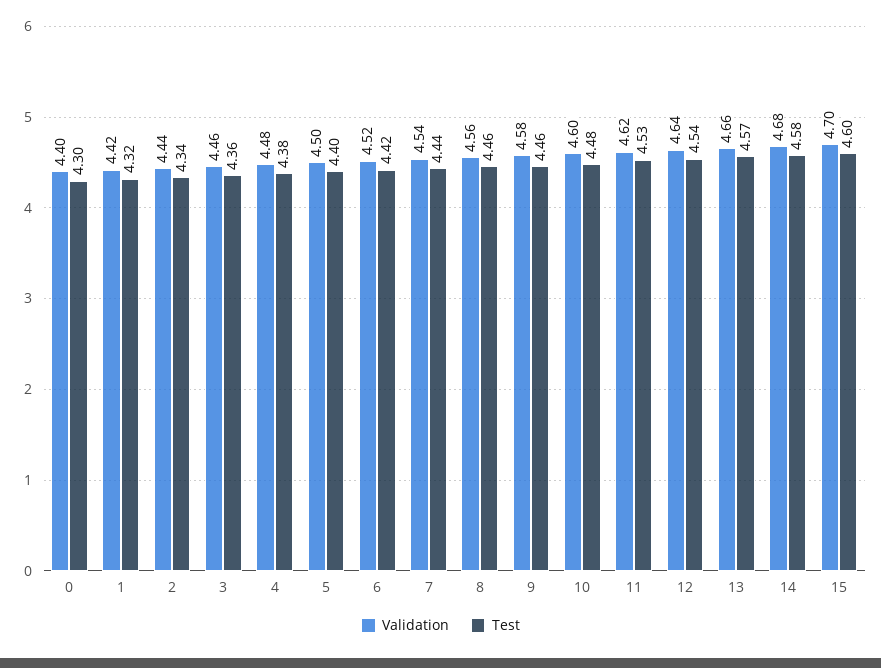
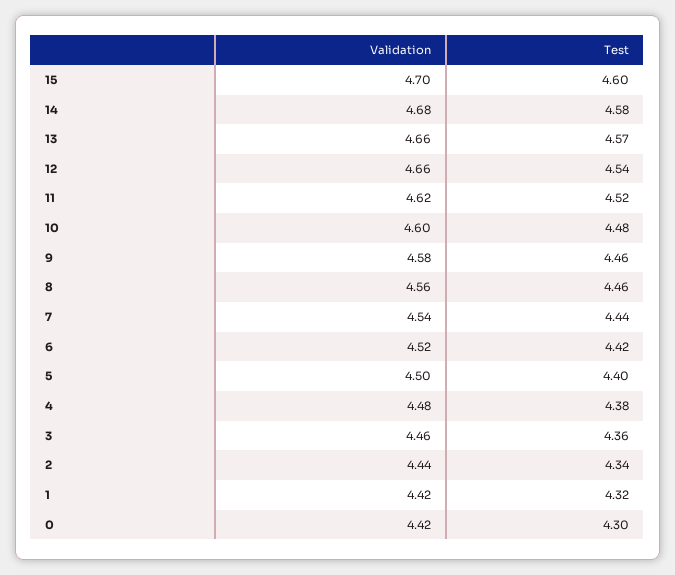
  {
    "Validation": {
-     "0": 4.4,
+     "0": 4.42,
      "1": 4.42,
      "2": 4.44,
      "3": 4.46,
      "4": 4.48,
      "5": 4.5,
      "6": 4.52,
      "7": 4.54,
      "8": 4.56,
      "9": 4.58,
      "10": 4.6,
      "11": 4.62,
-     "12": 4.64,
+     "12": 4.66,
      "13": 4.66,
      "14": 4.68,
      "15": 4.7
    },
    "Test": {
      "0": 4.3,
      "1": 4.32,
      "2": 4.34,
      "3": 4.36,
      "4": 4.38,
      "5": 4.4,
      "6": 4.42,
      "7": 4.44,
      "8": 4.46,
      "9": 4.46,
      "10": 4.48,
-     "11": 4.53,
+     "11": 4.52,
      "12": 4.54,
      "13": 4.57,
      "14": 4.58,
      "15": 4.6
    }
  }

